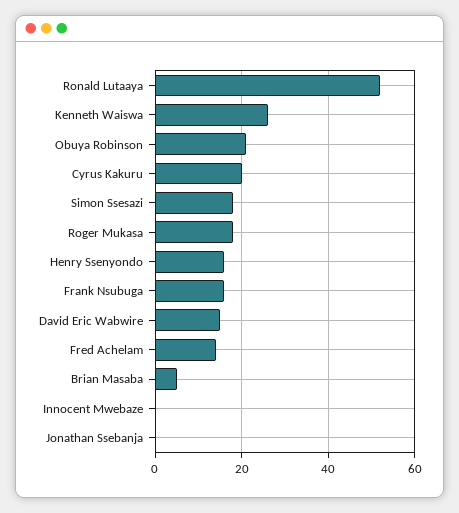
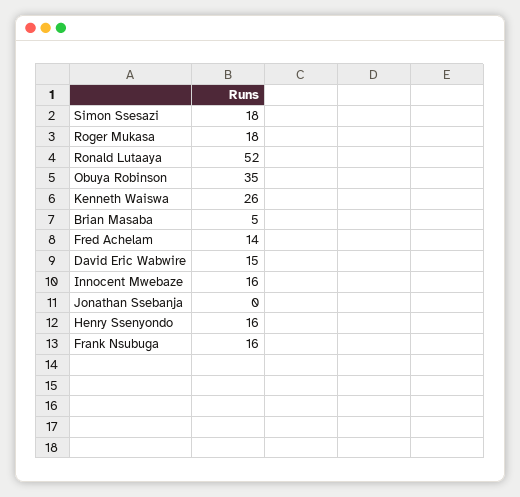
  {
    "Ronald Lutaaya": 52,
    "Kenneth Waiswa": 26,
-   "Obuya Robinson": 20,
+   "Obuya Robinson": 35,
-   "Cyrus Kakuru": 20,
    "Simon Ssesazi": 18,
    "Roger Mukasa": 18,
    "Henry Ssenyondo": 16,
    "Frank Nsubuga": 16,
    "David Eric Wabwire": 15,
    "Fred Achelam": 14,
    "Brian Masaba": 5,
-   "Innocent Mwebaze": 0,
+   "Innocent Mwebaze": 16,
    "Jonathan Ssebanja": 0
  }

